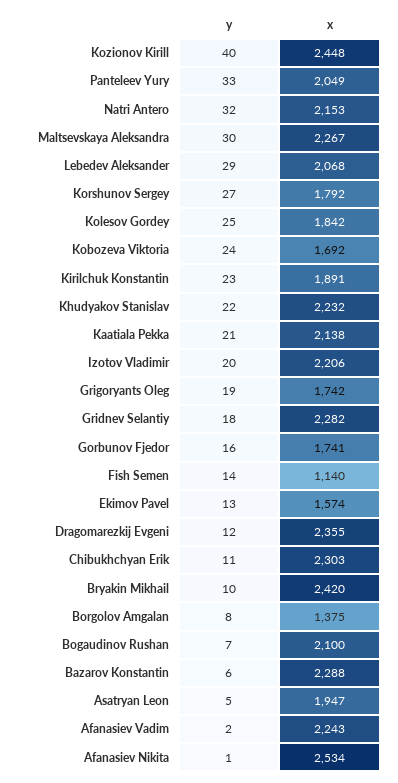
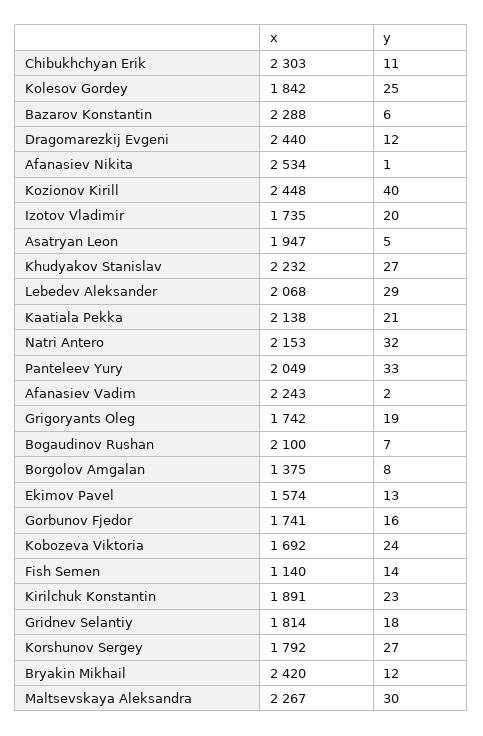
  {
    "y": {
      "Kozionov Kirill": 40,
      "Panteleev Yury": 33,
      "Natri Antero": 32,
      "Maltsevskaya Aleksandra": 30,
      "Lebedev Aleksander": 29,
      "Korshunov Sergey": 27,
      "Kolesov Gordey": 25,
      "Kobozeva Viktoria": 24,
      "Kirilchuk Konstantin": 23,
-     "Khudyakov Stanislav": 22,
+     "Khudyakov Stanislav": 27,
      "Kaatiala Pekka": 21,
      "Izotov Vladimir": 20,
      "Grigoryants Oleg": 19,
      "Gridnev Selantiy": 18,
      "Gorbunov Fjedor": 16,
      "Fish Semen": 14,
      "Ekimov Pavel": 13,
      "Dragomarezkij Evgeni": 12,
      "Chibukhchyan Erik": 11,
-     "Bryakin Mikhail": 10,
+     "Bryakin Mikhail": 12,
      "Borgolov Amgalan": 8,
      "Bogaudinov Rushan": 7,
      "Bazarov Konstantin": 6,
      "Asatryan Leon": 5,
      "Afanasiev Vadim": 2,
      "Afanasiev Nikita": 1
    },
    "x": {
      "Kozionov Kirill": 2448,
      "Panteleev Yury": 2049,
      "Natri Antero": 2153,
      "Maltsevskaya Aleksandra": 2267,
      "Lebedev Aleksander": 2068,
      "Korshunov Sergey": 1792,
      "Kolesov Gordey": 1842,
      "Kobozeva Viktoria": 1692,
      "Kirilchuk Konstantin": 1891,
      "Khudyakov Stanislav": 2232,
      "Kaatiala Pekka": 2138,
-     "Izotov Vladimir": 2206,
+     "Izotov Vladimir": 1735,
      "Grigoryants Oleg": 1742,
-     "Gridnev Selantiy": 2282,
+     "Gridnev Selantiy": 1814,
      "Gorbunov Fjedor": 1741,
      "Fish Semen": 1140,
      "Ekimov Pavel": 1574,
-     "Dragomarezkij Evgeni": 2355,
+     "Dragomarezkij Evgeni": 2440,
      "Chibukhchyan Erik": 2303,
      "Bryakin Mikhail": 2420,
      "Borgolov Amgalan": 1375,
      "Bogaudinov Rushan": 2100,
      "Bazarov Konstantin": 2288,
      "Asatryan Leon": 1947,
      "Afanasiev Vadim": 2243,
      "Afanasiev Nikita": 2534
    }
  }

